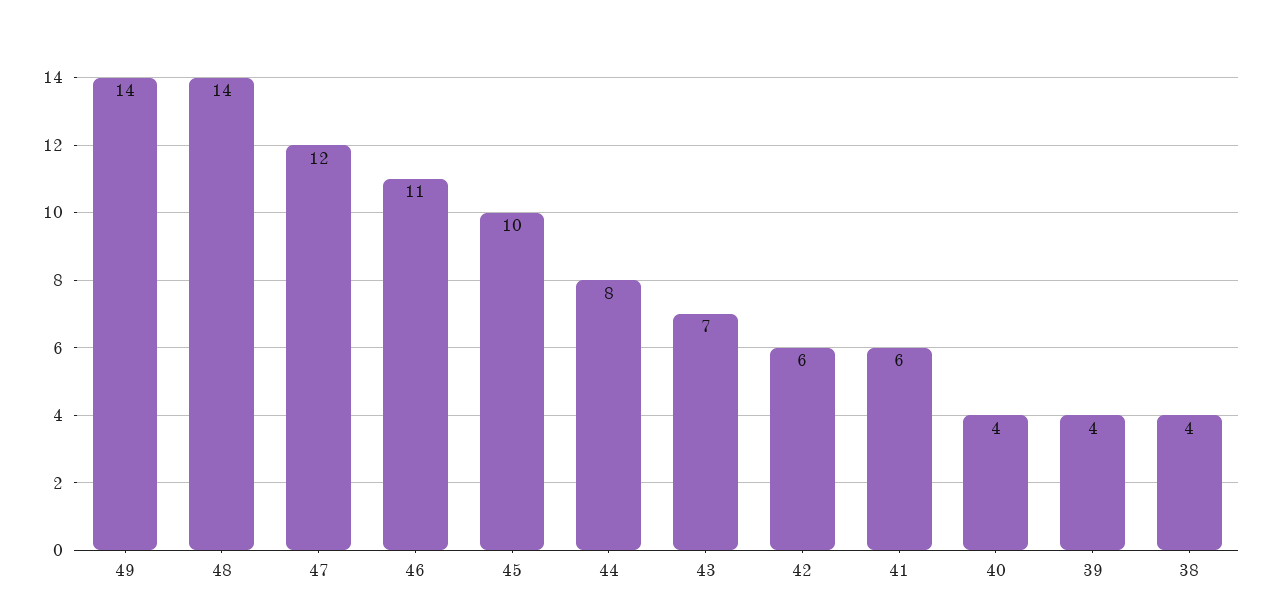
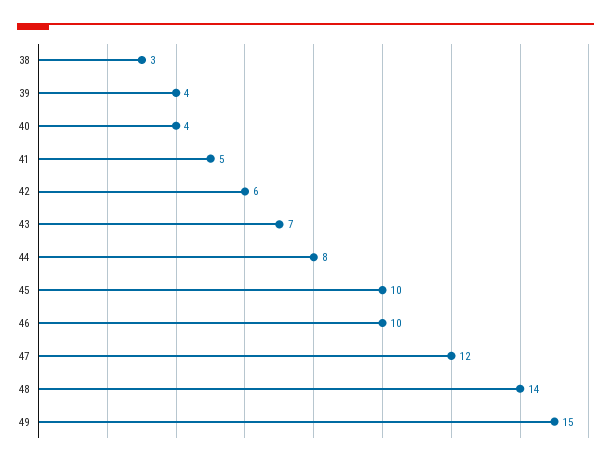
  {
-   "49": 14,
+   "49": 15,
    "48": 14,
    "47": 12,
-   "46": 11,
+   "46": 10,
    "45": 10,
    "44": 8,
    "43": 7,
    "42": 6,
-   "41": 6,
+   "41": 5,
    "40": 4,
    "39": 4,
-   "38": 4
+   "38": 3
  }

